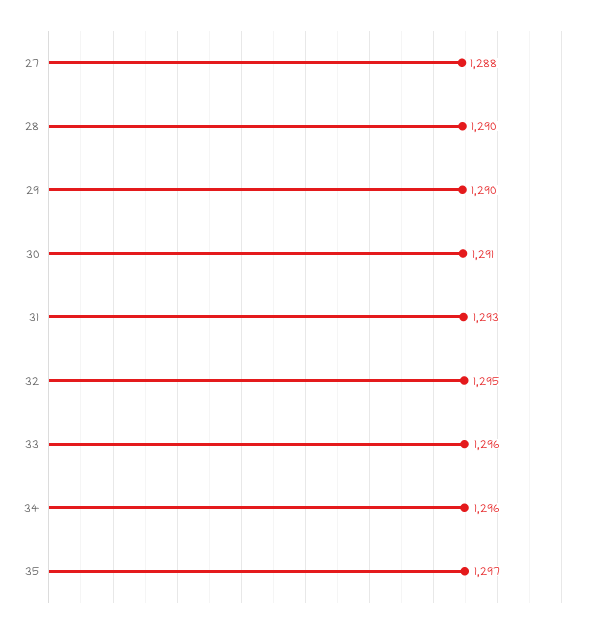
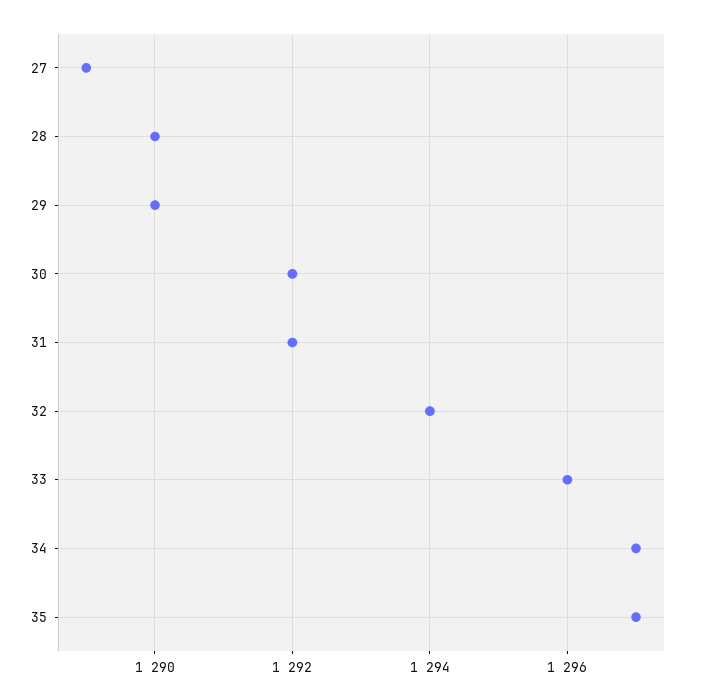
  {
-   "27": 1288,
+   "27": 1289,
    "28": 1290,
    "29": 1290,
-   "30": 1291,
+   "30": 1292,
-   "31": 1293,
+   "31": 1292,
-   "32": 1295,
+   "32": 1294,
    "33": 1296,
-   "34": 1296,
+   "34": 1297,
    "35": 1297
  }

